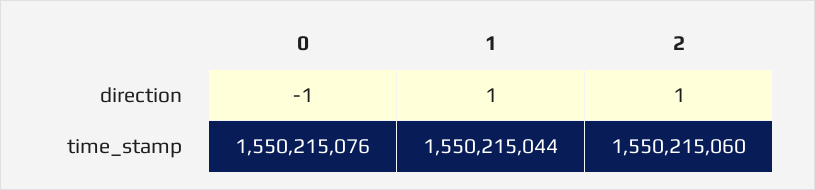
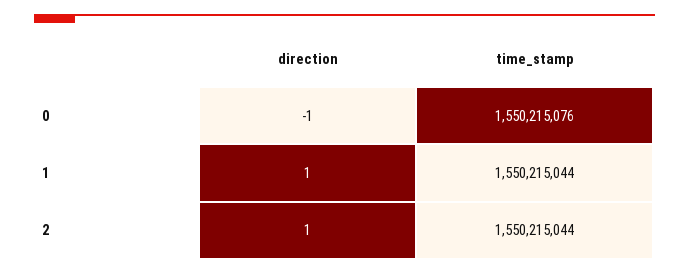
  {
    "0": {
      "direction": -1,
      "time_stamp": 1550215076
    },
    "1": {
      "direction": 1,
      "time_stamp": 1550215044
    },
    "2": {
      "direction": 1,
-     "time_stamp": 1550215060
+     "time_stamp": 1550215044
    }
  }

